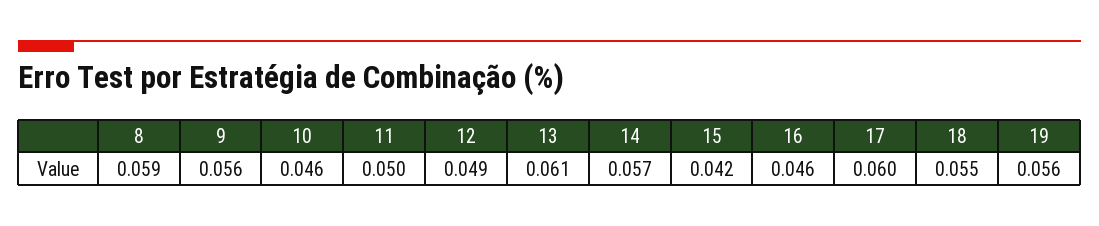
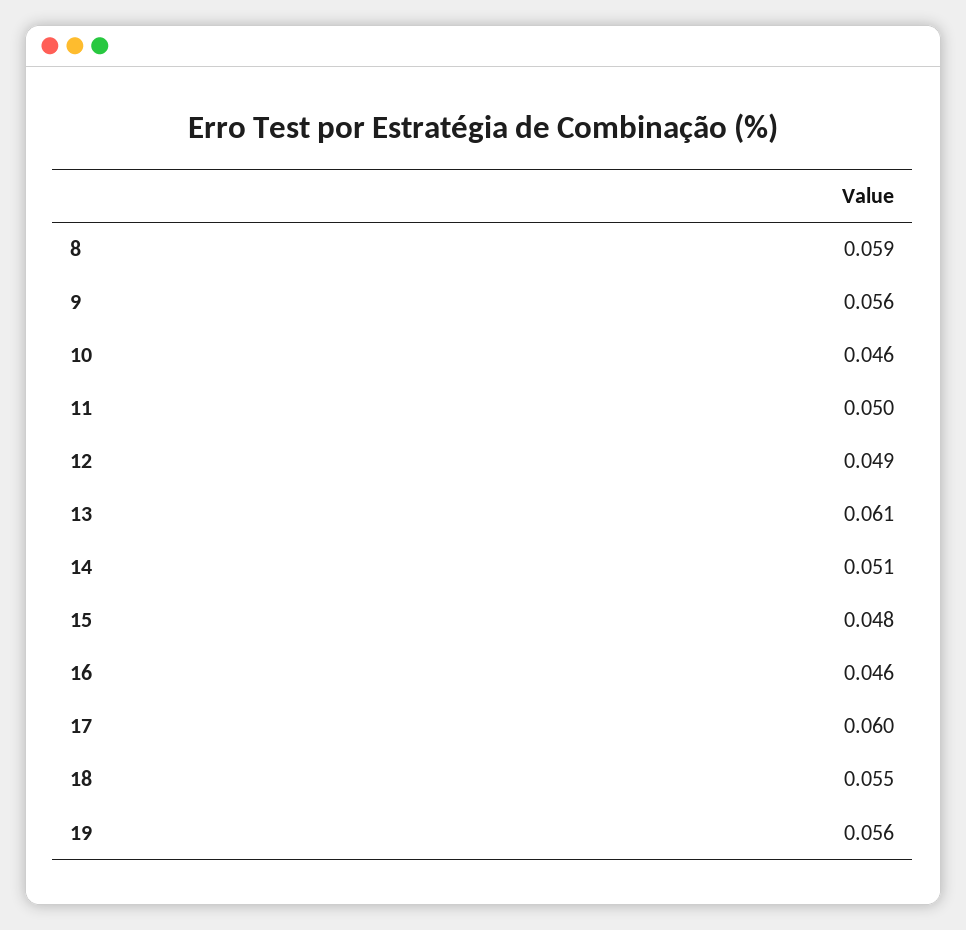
  {
    "8": 0.059,
    "9": 0.056,
    "10": 0.046,
    "11": 0.05,
    "12": 0.049,
    "13": 0.061,
-   "14": 0.057,
+   "14": 0.051,
-   "15": 0.042,
+   "15": 0.048,
    "16": 0.046,
    "17": 0.06,
    "18": 0.055,
    "19": 0.056
  }

